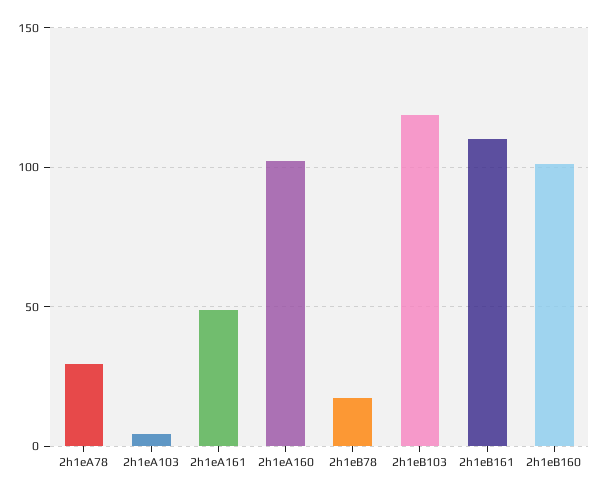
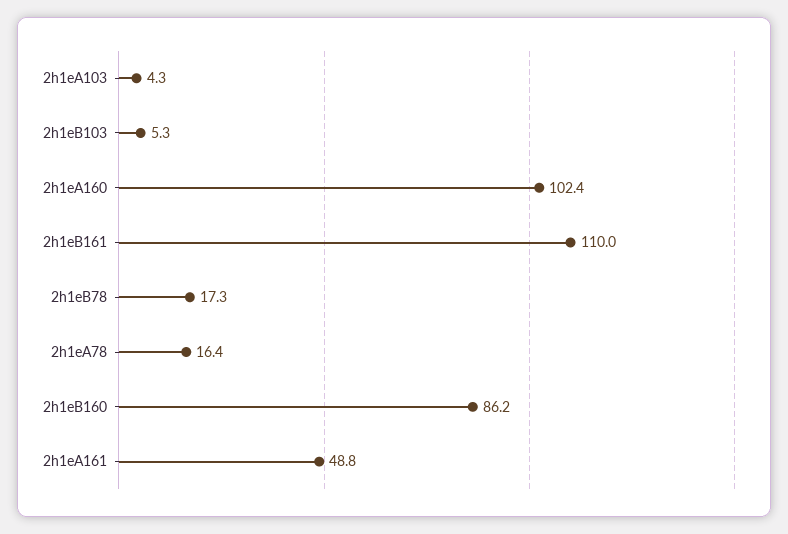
  {
-   "2h1eA78": 30,
+   "2h1eA78": 16.4,
    "2h1eA103": 4.3,
    "2h1eA161": 48.8,
    "2h1eA160": 102.4,
    "2h1eB78": 17.3,
-   "2h1eB103": 120,
+   "2h1eB103": 5.3,
    "2h1eB161": 110,
-   "2h1eB160": 100
+   "2h1eB160": 86.2
  }

